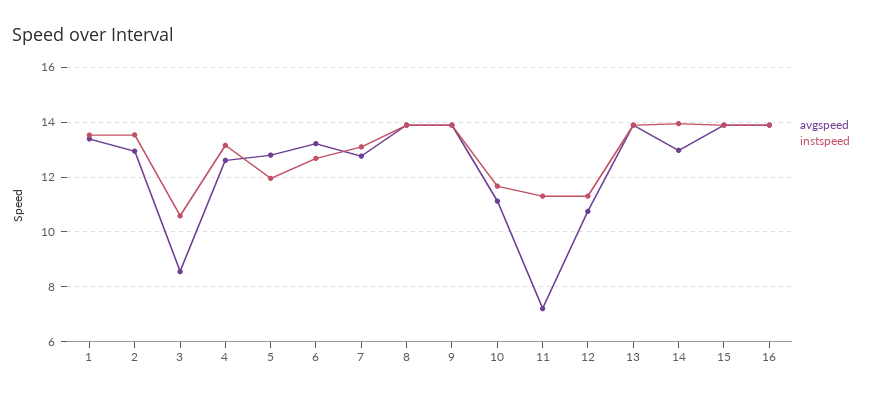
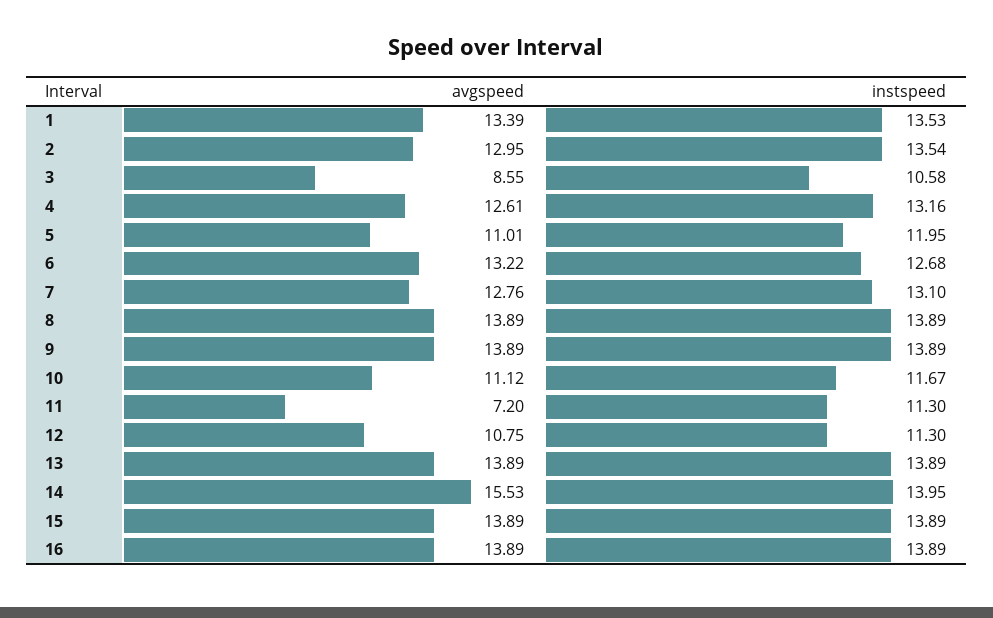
  {
    "avgspeed": {
      "1": 13.39,
      "2": 12.95,
      "3": 8.55,
      "4": 12.61,
-     "5": 12.75,
+     "5": 11.01,
      "6": 13.22,
      "7": 12.76,
      "8": 13.89,
      "9": 13.89,
      "10": 11.12,
      "11": 7.2,
      "12": 10.75,
      "13": 13.89,
-     "14": 13,
+     "14": 15.53,
      "15": 13.89,
      "16": 13.89
    },
    "instspeed": {
      "1": 13.53,
      "2": 13.54,
      "3": 10.58,
      "4": 13.16,
      "5": 11.95,
      "6": 12.68,
      "7": 13.1,
      "8": 13.89,
      "9": 13.89,
      "10": 11.67,
      "11": 11.3,
      "12": 11.3,
      "13": 13.89,
      "14": 13.95,
      "15": 13.89,
      "16": 13.89
    }
  }

